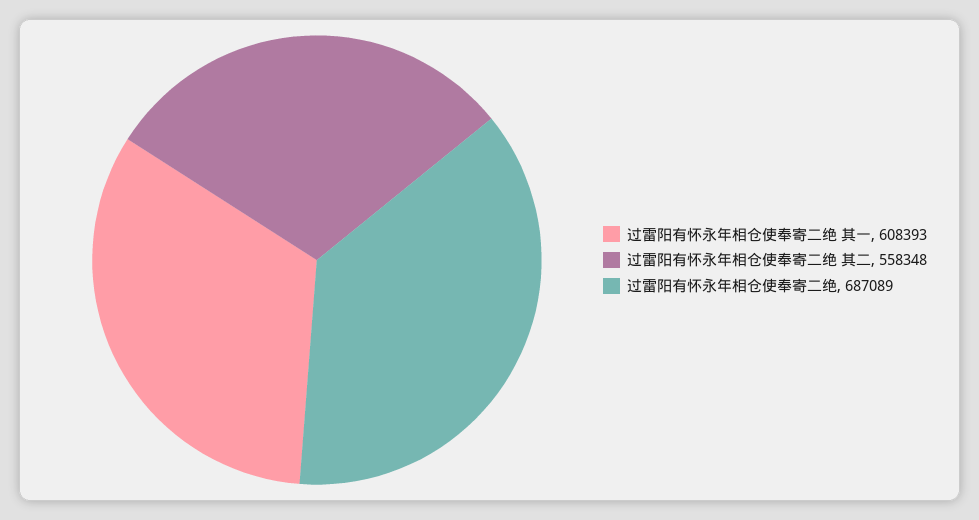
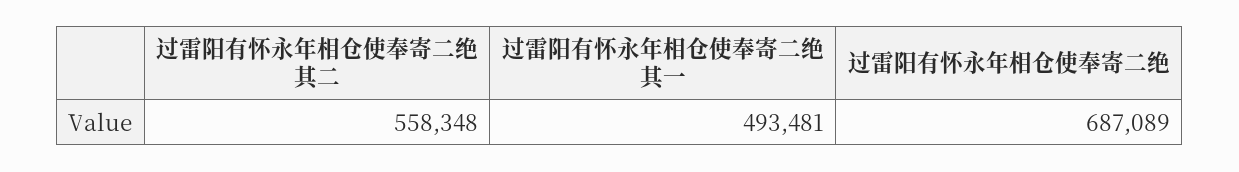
  {
-   "过雷阳有怀永年相仓使奉寄二绝 其一": 608393,
+   "过雷阳有怀永年相仓使奉寄二绝 其一": 493481,
    "过雷阳有怀永年相仓使奉寄二绝 其二": 558348,
    "过雷阳有怀永年相仓使奉寄二绝": 687089
  }

